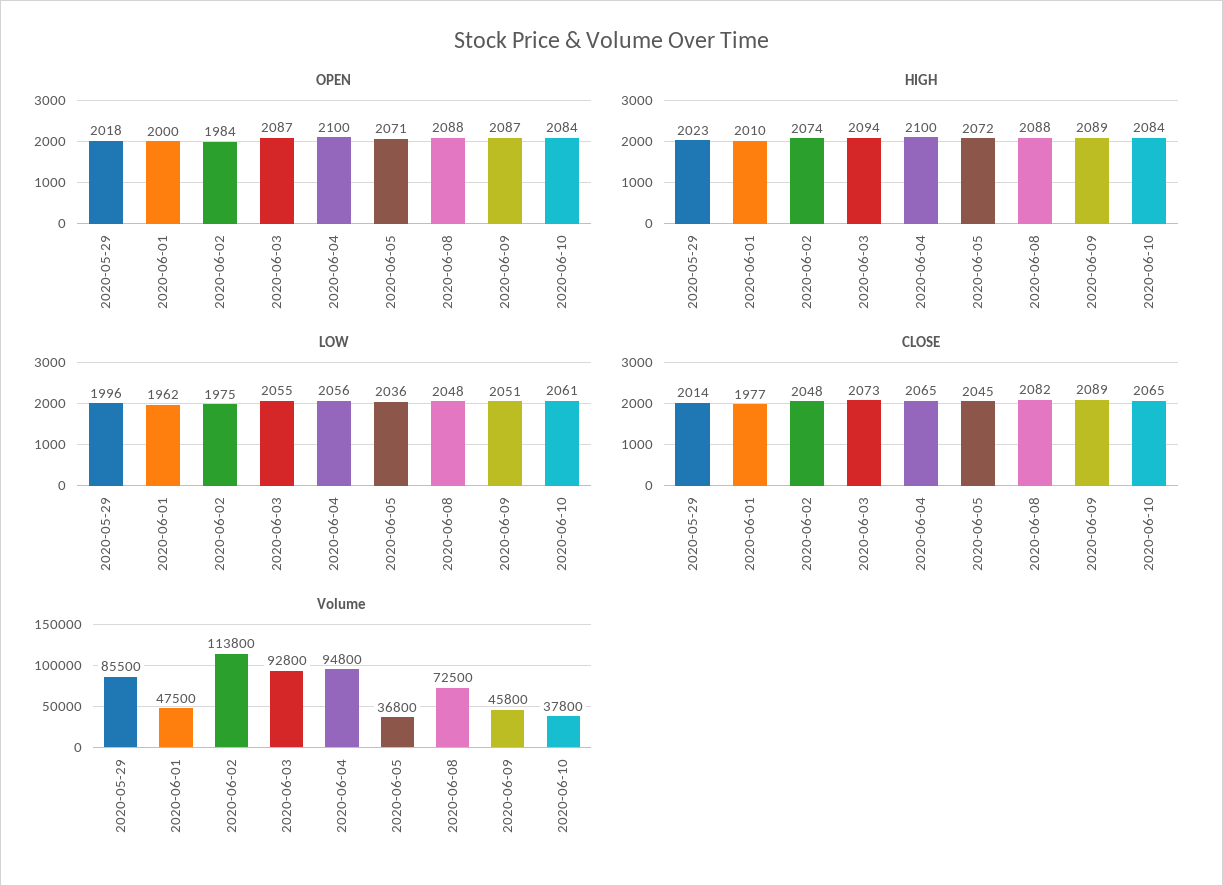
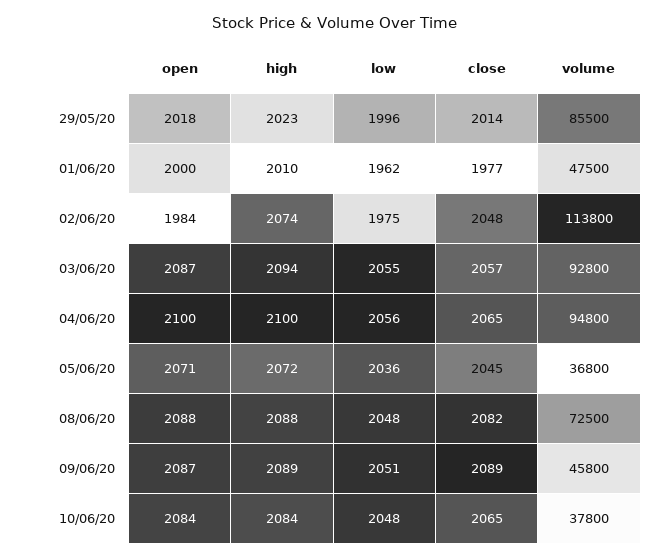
  {
    "OPEN": {
      "2020-05-29": 2018,
      "2020-06-01": 2000,
      "2020-06-02": 1984,
      "2020-06-03": 2087,
      "2020-06-04": 2100,
      "2020-06-05": 2071,
      "2020-06-08": 2088,
      "2020-06-09": 2087,
      "2020-06-10": 2084
    },
    "HIGH": {
      "2020-05-29": 2023,
      "2020-06-01": 2010,
      "2020-06-02": 2074,
      "2020-06-03": 2094,
      "2020-06-04": 2100,
      "2020-06-05": 2072,
      "2020-06-08": 2088,
      "2020-06-09": 2089,
      "2020-06-10": 2084
    },
    "LOW": {
      "2020-05-29": 1996,
      "2020-06-01": 1962,
      "2020-06-02": 1975,
      "2020-06-03": 2055,
      "2020-06-04": 2056,
      "2020-06-05": 2036,
      "2020-06-08": 2048,
      "2020-06-09": 2051,
-     "2020-06-10": 2061
+     "2020-06-10": 2048
    },
    "CLOSE": {
      "2020-05-29": 2014,
      "2020-06-01": 1977,
      "2020-06-02": 2048,
-     "2020-06-03": 2073,
+     "2020-06-03": 2057,
      "2020-06-04": 2065,
      "2020-06-05": 2045,
      "2020-06-08": 2082,
      "2020-06-09": 2089,
      "2020-06-10": 2065
    },
    "Volume": {
      "2020-05-29": 85500,
      "2020-06-01": 47500,
      "2020-06-02": 113800,
      "2020-06-03": 92800,
      "2020-06-04": 94800,
      "2020-06-05": 36800,
      "2020-06-08": 72500,
      "2020-06-09": 45800,
      "2020-06-10": 37800
    }
  }

